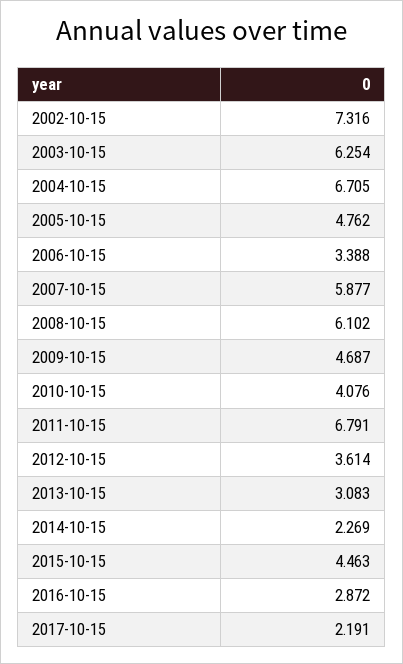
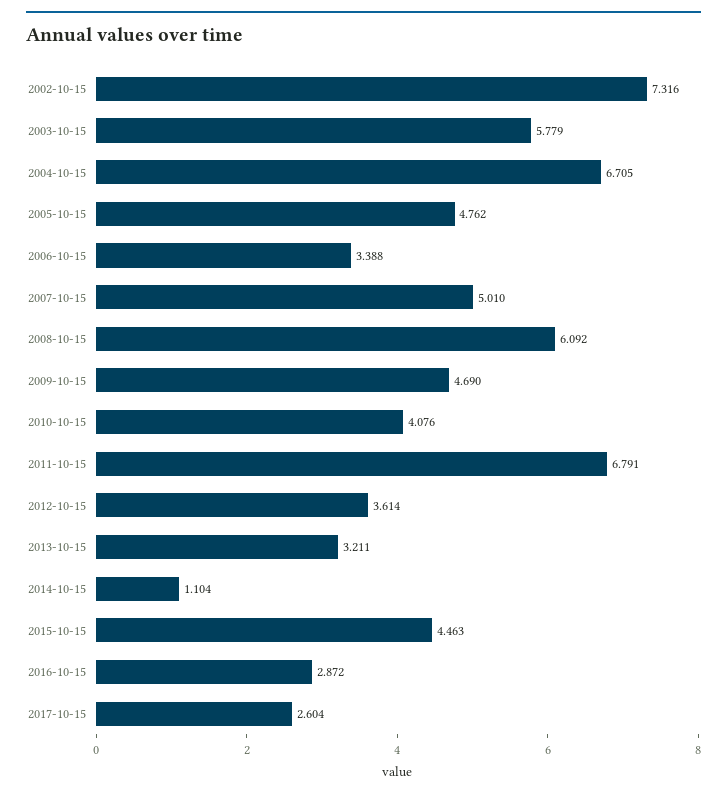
  {
    "2002-10-15": 7.316,
-   "2003-10-15": 6.254,
+   "2003-10-15": 5.779,
    "2004-10-15": 6.705,
    "2005-10-15": 4.762,
    "2006-10-15": 3.388,
-   "2007-10-15": 5.877,
+   "2007-10-15": 5.01,
-   "2008-10-15": 6.102,
+   "2008-10-15": 6.092,
-   "2009-10-15": 4.687,
+   "2009-10-15": 4.69,
    "2010-10-15": 4.076,
    "2011-10-15": 6.791,
    "2012-10-15": 3.614,
-   "2013-10-15": 3.083,
+   "2013-10-15": 3.211,
-   "2014-10-15": 2.269,
+   "2014-10-15": 1.104,
    "2015-10-15": 4.463,
    "2016-10-15": 2.872,
-   "2017-10-15": 2.191
+   "2017-10-15": 2.604
  }

